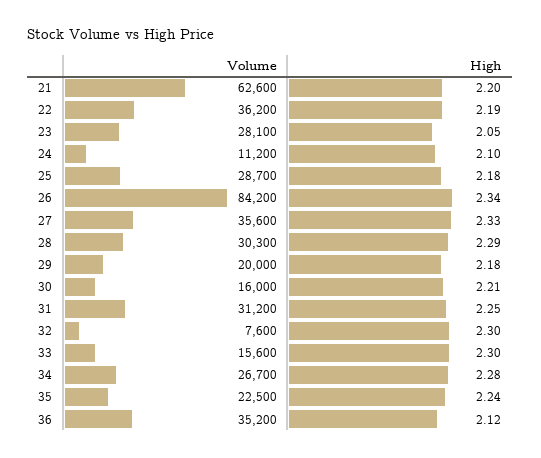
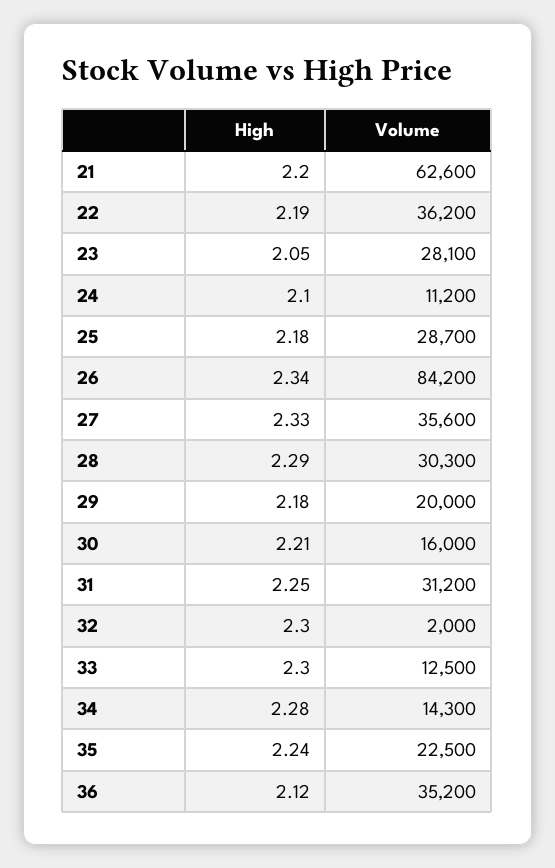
  {
    "Volume": {
      "21": 62600,
      "22": 36200,
      "23": 28100,
      "24": 11200,
      "25": 28700,
      "26": 84200,
      "27": 35600,
      "28": 30300,
      "29": 20000,
      "30": 16000,
      "31": 31200,
-     "32": 7600,
+     "32": 2000,
-     "33": 15600,
+     "33": 12500,
-     "34": 26700,
+     "34": 14300,
      "35": 22500,
      "36": 35200
    },
    "High": {
      "21": 2.2,
      "22": 2.19,
      "23": 2.05,
      "24": 2.1,
      "25": 2.18,
      "26": 2.34,
      "27": 2.33,
      "28": 2.29,
      "29": 2.18,
      "30": 2.21,
      "31": 2.25,
      "32": 2.3,
      "33": 2.3,
      "34": 2.28,
      "35": 2.24,
      "36": 2.12
    }
  }

